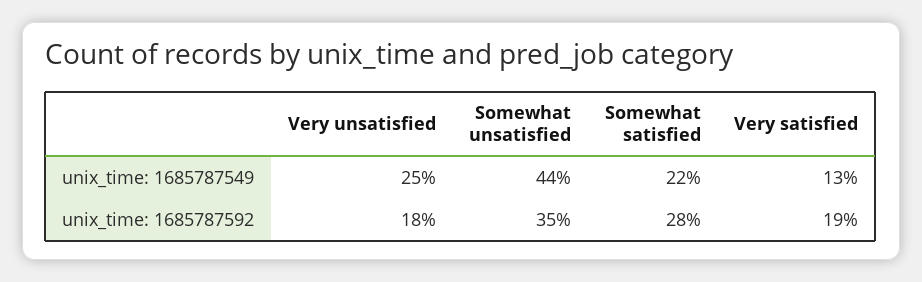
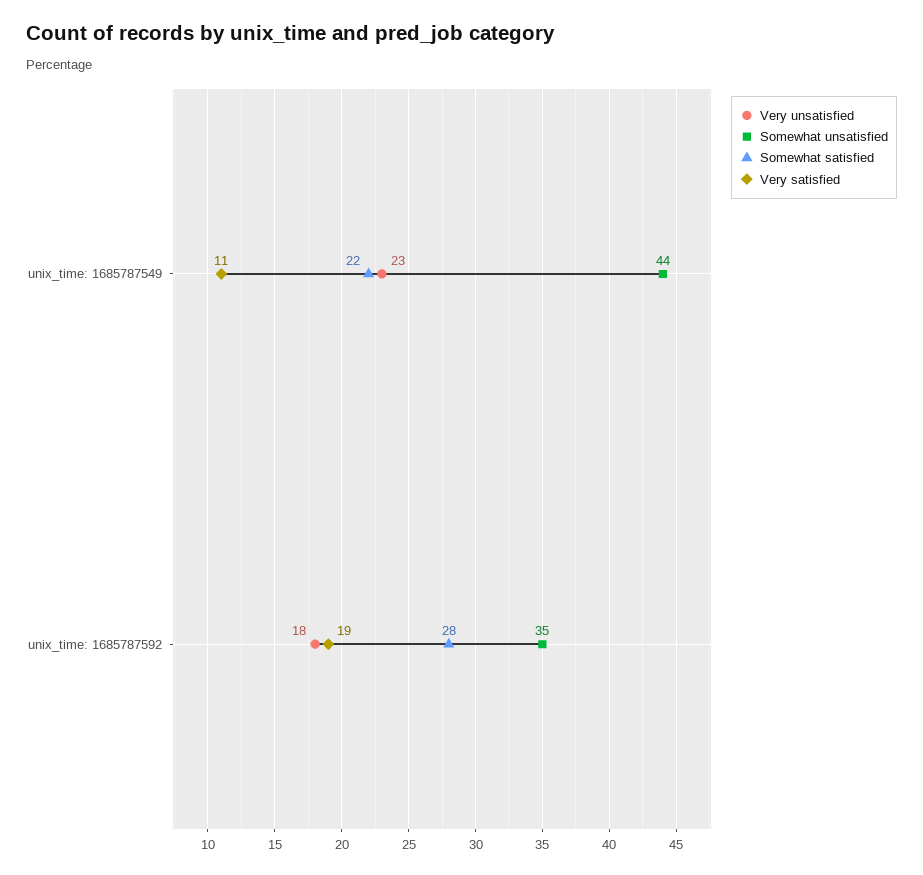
  {
    "Very unsatisfied": {
-     "unix_time: 1685787549": 25,
+     "unix_time: 1685787549": 23,
      "unix_time: 1685787592": 18
    },
    "Somewhat unsatisfied": {
      "unix_time: 1685787549": 44,
      "unix_time: 1685787592": 35
    },
    "Somewhat satisfied": {
      "unix_time: 1685787549": 22,
      "unix_time: 1685787592": 28
    },
    "Very satisfied": {
-     "unix_time: 1685787549": 13,
+     "unix_time: 1685787549": 11,
      "unix_time: 1685787592": 19
    }
  }

